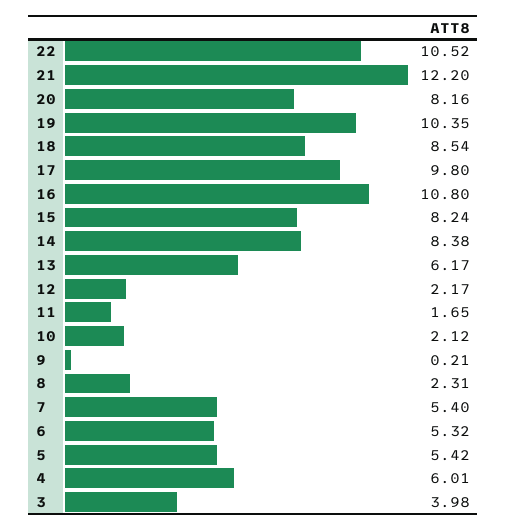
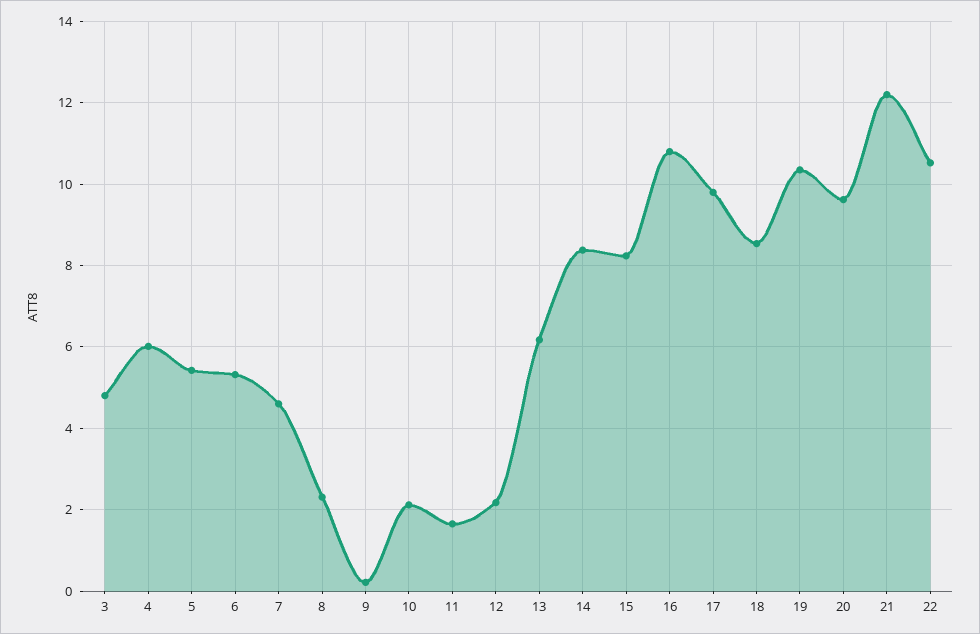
  {
    "22": 10.52,
    "21": 12.2,
-   "20": 8.16,
+   "20": 9.6,
    "19": 10.35,
    "18": 8.54,
    "17": 9.8,
    "16": 10.8,
    "15": 8.24,
    "14": 8.38,
    "13": 6.17,
    "12": 2.17,
    "11": 1.65,
    "10": 2.12,
    "9": 0.21,
    "8": 2.31,
-   "7": 5.4,
+   "7": 4.6,
    "6": 5.32,
    "5": 5.42,
    "4": 6.01,
-   "3": 3.98
+   "3": 4.8
  }

